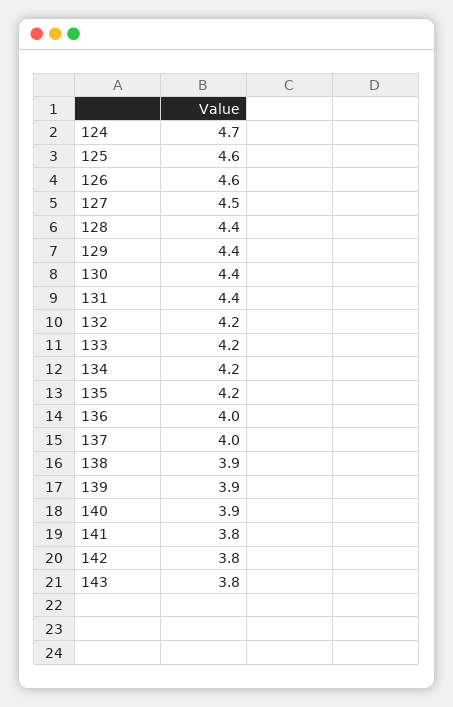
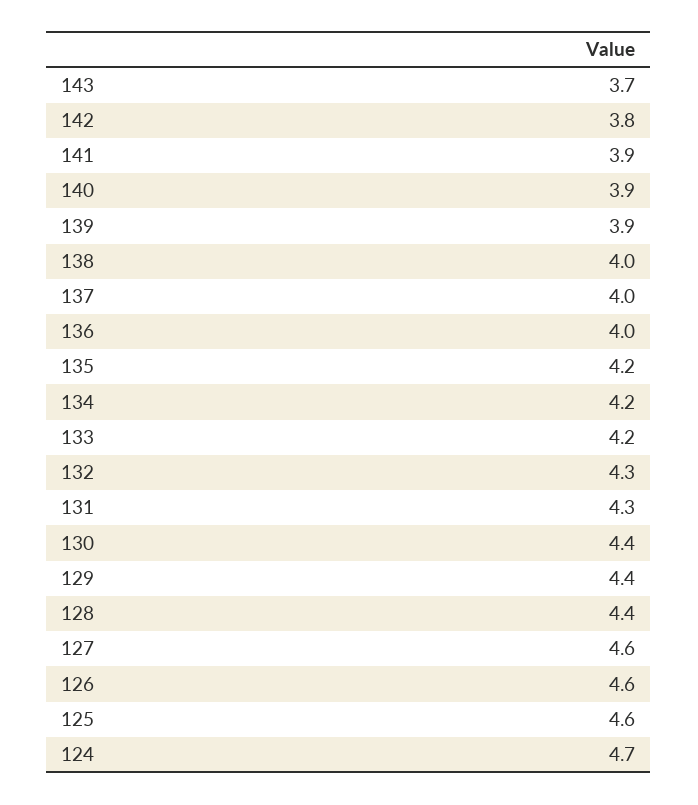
  {
    "124": 4.7,
    "125": 4.6,
    "126": 4.6,
-   "127": 4.5,
+   "127": 4.6,
    "128": 4.4,
    "129": 4.4,
    "130": 4.4,
-   "131": 4.4,
+   "131": 4.3,
-   "132": 4.2,
+   "132": 4.3,
    "133": 4.2,
    "134": 4.2,
    "135": 4.2,
    "136": 4,
    "137": 4,
-   "138": 3.9,
+   "138": 4,
    "139": 3.9,
    "140": 3.9,
-   "141": 3.8,
+   "141": 3.9,
    "142": 3.8,
-   "143": 3.8
+   "143": 3.7
  }

